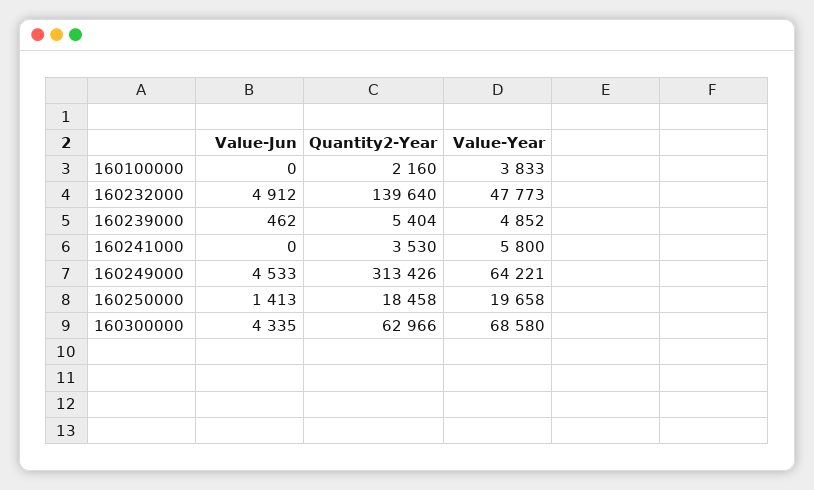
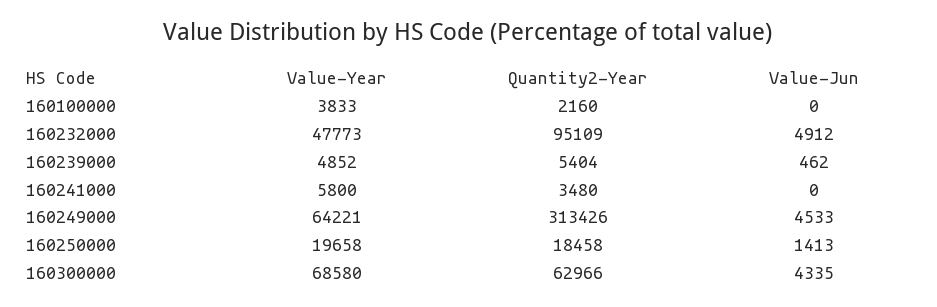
  {
    "Value-Jun": {
      "160100000": 0,
      "160232000": 4912,
      "160239000": 462,
      "160241000": 0,
      "160249000": 4533,
      "160250000": 1413,
      "160300000": 4335
    },
    "Quantity2-Year": {
      "160100000": 2160,
-     "160232000": 139640,
+     "160232000": 95109,
      "160239000": 5404,
-     "160241000": 3530,
+     "160241000": 3480,
      "160249000": 313426,
      "160250000": 18458,
      "160300000": 62966
    },
    "Value-Year": {
      "160100000": 3833,
      "160232000": 47773,
      "160239000": 4852,
      "160241000": 5800,
      "160249000": 64221,
      "160250000": 19658,
      "160300000": 68580
    }
  }

